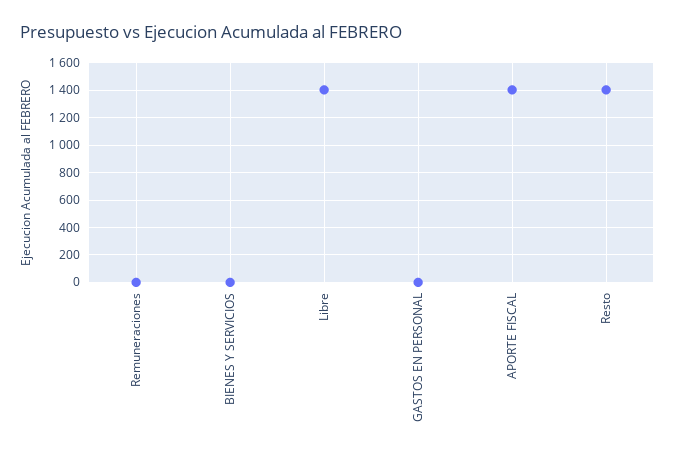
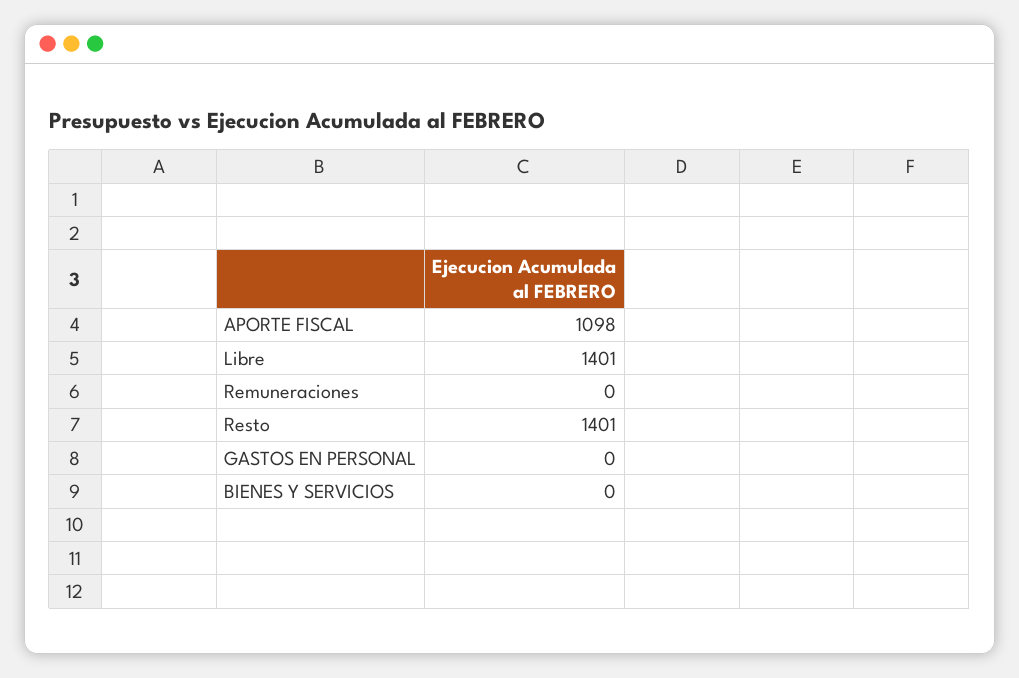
  {
    "Remuneraciones": 0,
    "BIENES Y SERVICIOS": 0,
    "Libre": 1401,
    "GASTOS EN PERSONAL": 0,
-   "APORTE FISCAL": 1400,
+   "APORTE FISCAL": 1098,
    "Resto": 1401
  }

